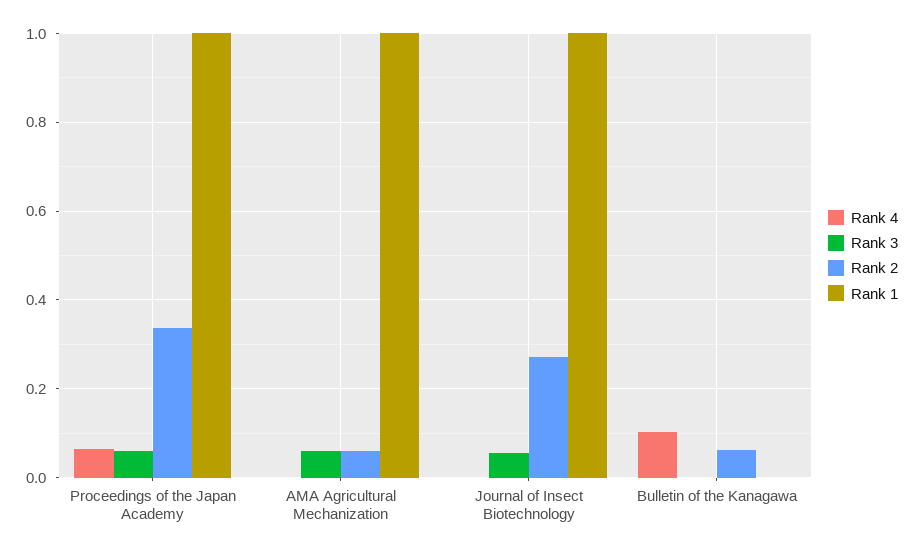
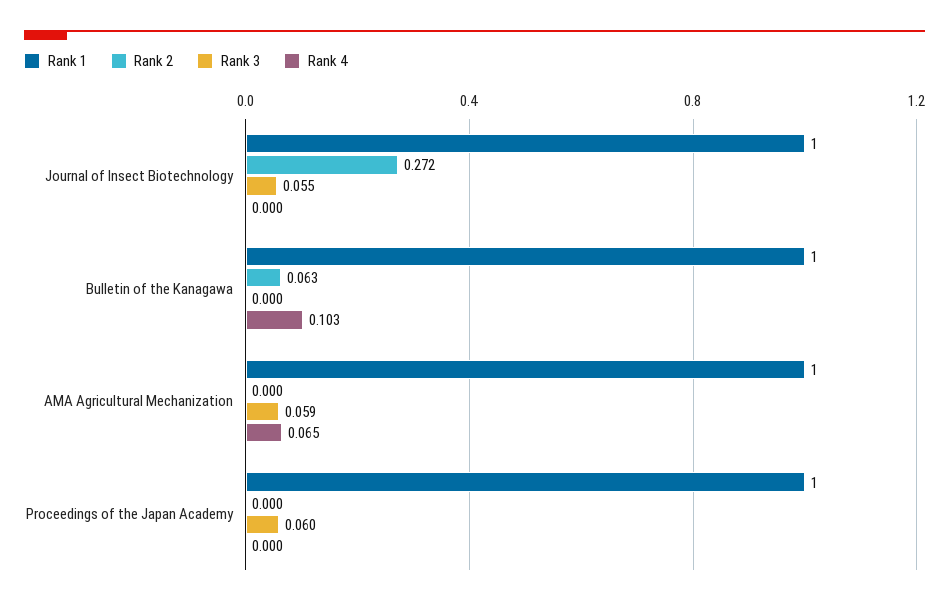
  {
    "Rank 4": {
-     "Proceedings of the Japan Academy": 0.06,
+     "Proceedings of the Japan Academy": 0,
-     "AMA Agricultural Mechanization": 0,
+     "AMA Agricultural Mechanization": 0.065,
      "Journal of Insect Biotechnology": 0,
      "Bulletin of the Kanagawa": 0.103
    },
    "Rank 3": {
      "Proceedings of the Japan Academy": 0.06,
      "AMA Agricultural Mechanization": 0.059,
      "Journal of Insect Biotechnology": 0.055,
      "Bulletin of the Kanagawa": 0
    },
    "Rank 2": {
-     "Proceedings of the Japan Academy": 0.34,
+     "Proceedings of the Japan Academy": 0,
-     "AMA Agricultural Mechanization": 0.06,
+     "AMA Agricultural Mechanization": 0,
      "Journal of Insect Biotechnology": 0.272,
      "Bulletin of the Kanagawa": 0.063
    },
    "Rank 1": {
      "Proceedings of the Japan Academy": 1,
      "AMA Agricultural Mechanization": 1,
      "Journal of Insect Biotechnology": 1,
-     "Bulletin of the Kanagawa": 0
+     "Bulletin of the Kanagawa": 1
    }
  }

